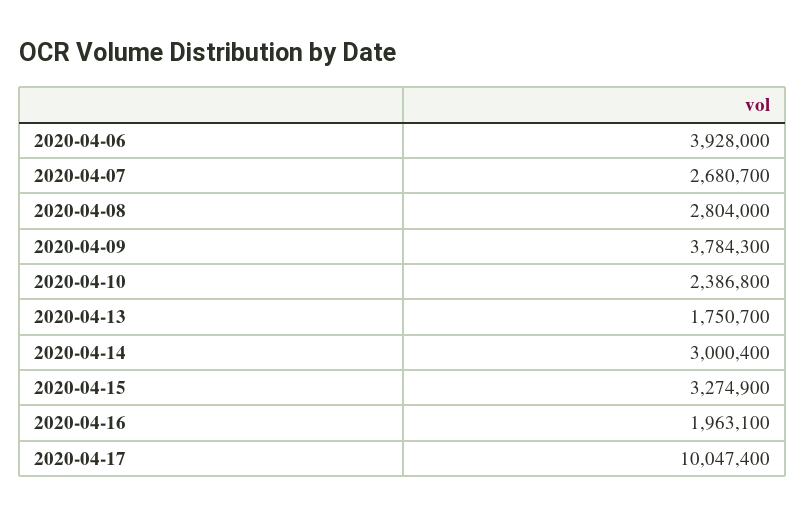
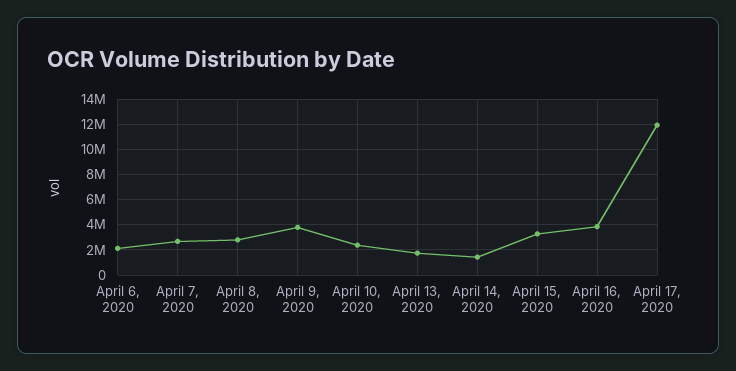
  {
-   "2020-04-06": 3928000,
+   "2020-04-06": 2000000,
    "2020-04-07": 2680700,
    "2020-04-08": 2804000,
    "2020-04-09": 3784300,
    "2020-04-10": 2386800,
    "2020-04-13": 1750700,
-   "2020-04-14": 3000400,
+   "2020-04-14": 1500000,
    "2020-04-15": 3274900,
-   "2020-04-16": 1963100,
+   "2020-04-16": 4000000,
-   "2020-04-17": 10047400
+   "2020-04-17": 12000000
  }

